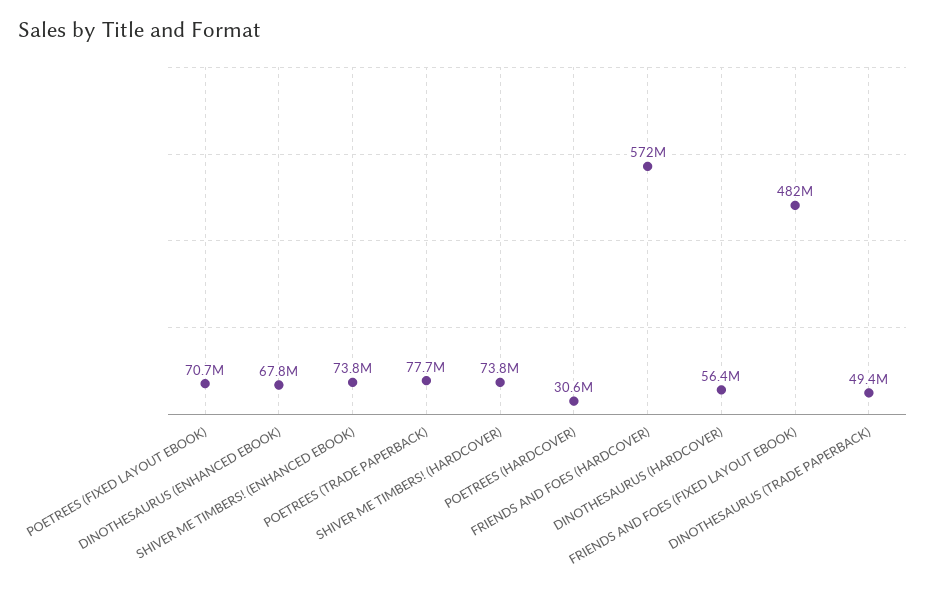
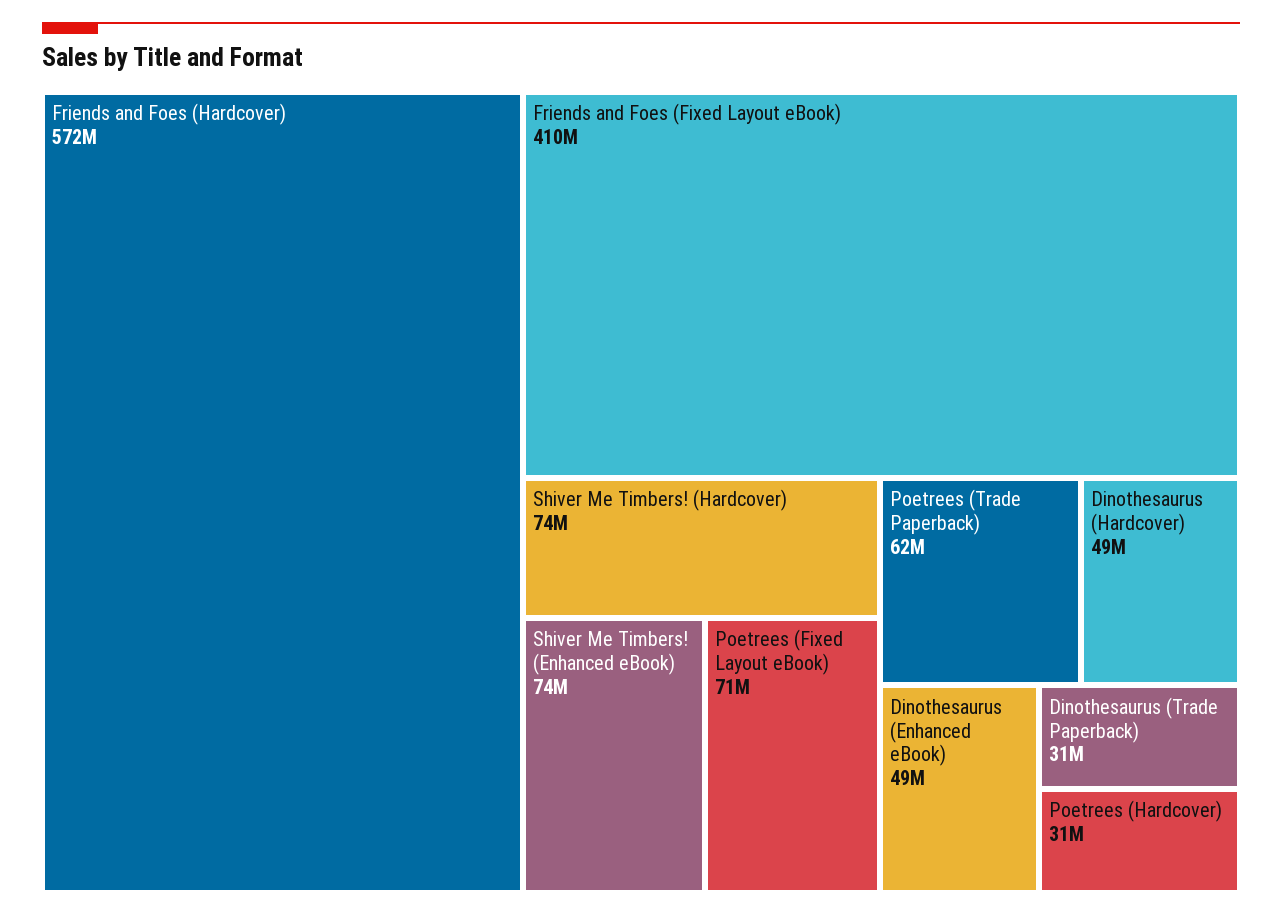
  {
    "POETREES (FIXED LAYOUT EBOOK)": 70700000,
-   "DINOTHESAURUS (ENHANCED EBOOK)": 67800000,
+   "DINOTHESAURUS (ENHANCED EBOOK)": 49000000,
    "SHIVER ME TIMBERS! (ENHANCED EBOOK)": 73800000,
-   "POETREES (TRADE PAPERBACK)": 77700000,
+   "POETREES (TRADE PAPERBACK)": 62000000,
    "SHIVER ME TIMBERS! (HARDCOVER)": 73800000,
    "POETREES (HARDCOVER)": 30600000,
    "FRIENDS AND FOES (HARDCOVER)": 572000000,
-   "DINOTHESAURUS (HARDCOVER)": 56400000,
+   "DINOTHESAURUS (HARDCOVER)": 49000000,
-   "FRIENDS AND FOES (FIXED LAYOUT EBOOK)": 482000000,
+   "FRIENDS AND FOES (FIXED LAYOUT EBOOK)": 410000000,
-   "DINOTHESAURUS (TRADE PAPERBACK)": 49400000
+   "DINOTHESAURUS (TRADE PAPERBACK)": 31000000
  }

